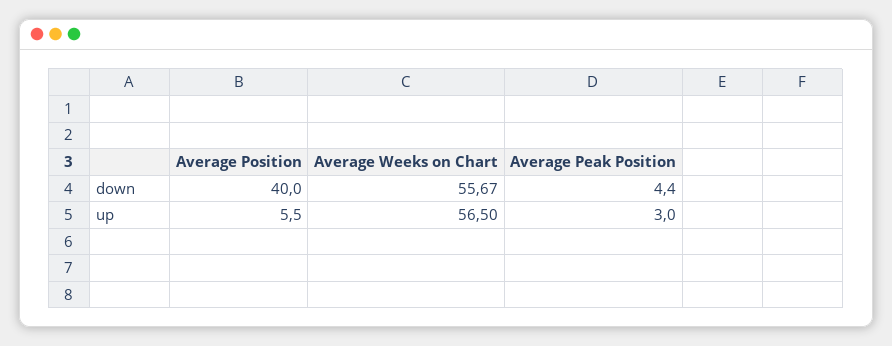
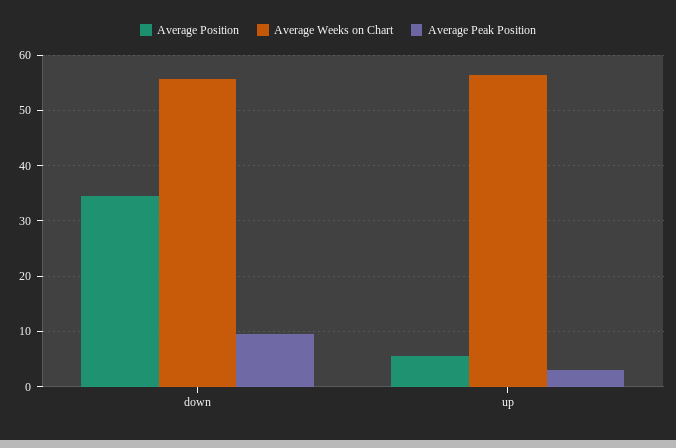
  {
    "Average Position": {
-     "down": 40,
+     "down": 34,
      "up": 5.5
    },
    "Average Weeks on Chart": {
      "down": 55.67,
      "up": 56.5
    },
    "Average Peak Position": {
-     "down": 4.4,
+     "down": 10,
      "up": 3
    }
  }

